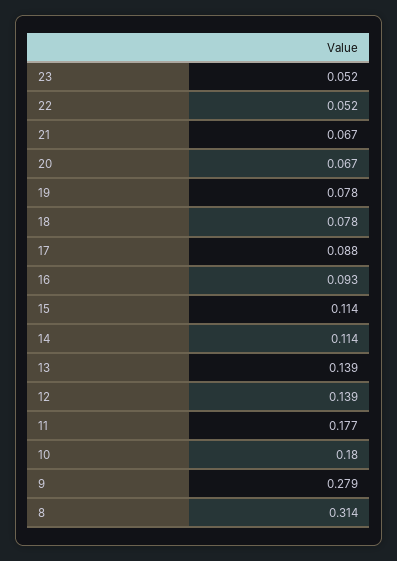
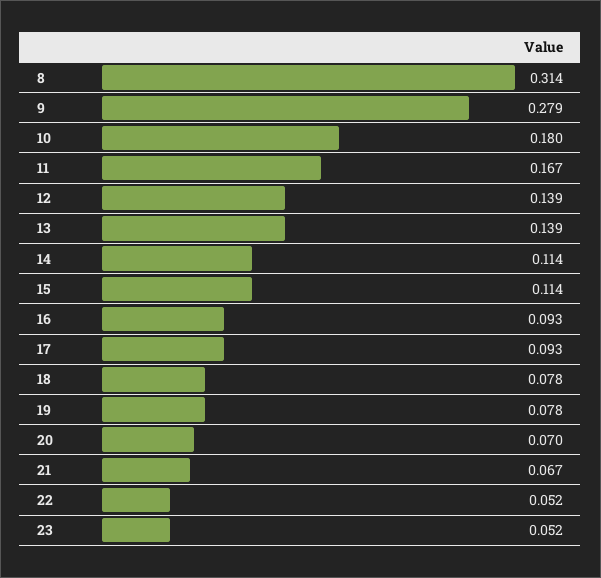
  {
    "23": 0.052,
    "22": 0.052,
    "21": 0.067,
-   "20": 0.067,
+   "20": 0.07,
    "19": 0.078,
    "18": 0.078,
-   "17": 0.088,
+   "17": 0.093,
    "16": 0.093,
    "15": 0.114,
    "14": 0.114,
    "13": 0.139,
    "12": 0.139,
-   "11": 0.177,
+   "11": 0.167,
    "10": 0.18,
    "9": 0.279,
    "8": 0.314
  }

